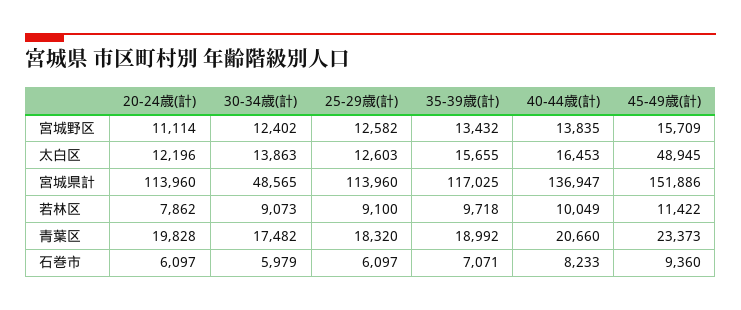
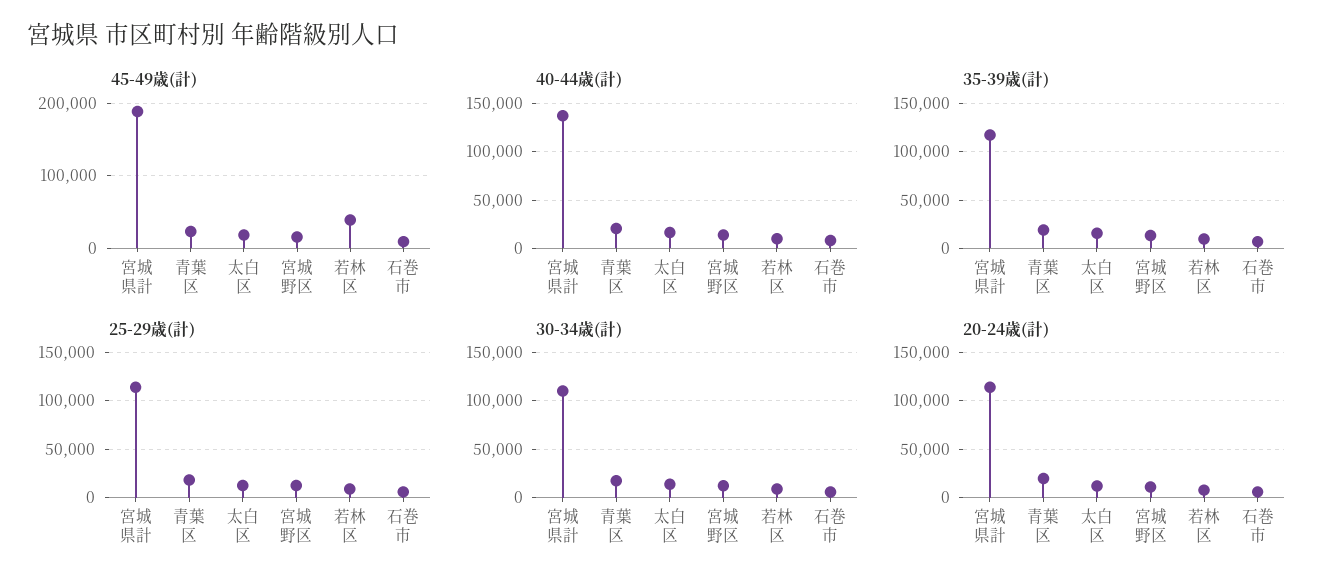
  {
    "20-24歳(計)": {
      "宮城野区": 11114,
      "太白区": 12196,
      "宮城県計": 113960,
      "若林区": 7862,
      "青葉区": 19828,
      "石巻市": 6097
    },
    "30-34歳(計)": {
      "宮城野区": 12402,
      "太白区": 13863,
-     "宮城県計": 48565,
+     "宮城県計": 110000,
      "若林区": 9073,
      "青葉区": 17482,
      "石巻市": 5979
    },
    "25-29歳(計)": {
      "宮城野区": 12582,
      "太白区": 12603,
      "宮城県計": 113960,
      "若林区": 9100,
      "青葉区": 18320,
      "石巻市": 6097
    },
    "35-39歳(計)": {
      "宮城野区": 13432,
      "太白区": 15655,
      "宮城県計": 117025,
      "若林区": 9718,
      "青葉区": 18992,
      "石巻市": 7071
    },
    "40-44歳(計)": {
      "宮城野区": 13835,
      "太白区": 16453,
      "宮城県計": 136947,
      "若林区": 10049,
      "青葉区": 20660,
      "石巻市": 8233
    },
    "45-49歳(計)": {
      "宮城野区": 15709,
-     "太白区": 48945,
+     "太白区": 20000,
-     "宮城県計": 151886,
+     "宮城県計": 190000,
-     "若林区": 11422,
+     "若林区": 40000,
      "青葉区": 23373,
      "石巻市": 9360
    }
  }

